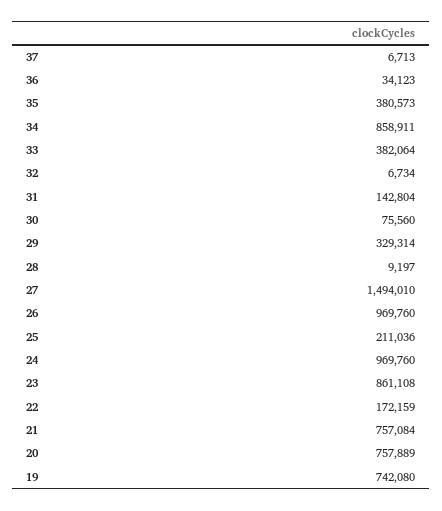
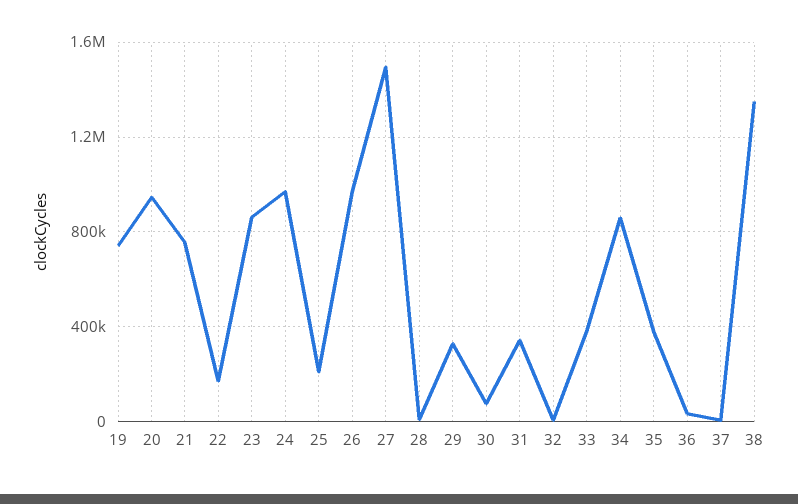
  {
    "37": 6713,
    "36": 34123,
    "35": 380573,
    "34": 858911,
    "33": 382064,
    "32": 6734,
-   "31": 142804,
+   "31": 350000,
    "30": 75560,
    "29": 329314,
    "28": 9197,
    "27": 1494010,
    "26": 969760,
    "25": 211036,
    "24": 969760,
    "23": 861108,
    "22": 172159,
    "21": 757084,
-   "20": 757889,
+   "20": 950000,
-   "19": 742080
+   "19": 742080,
+   "38": 1350000
  }

